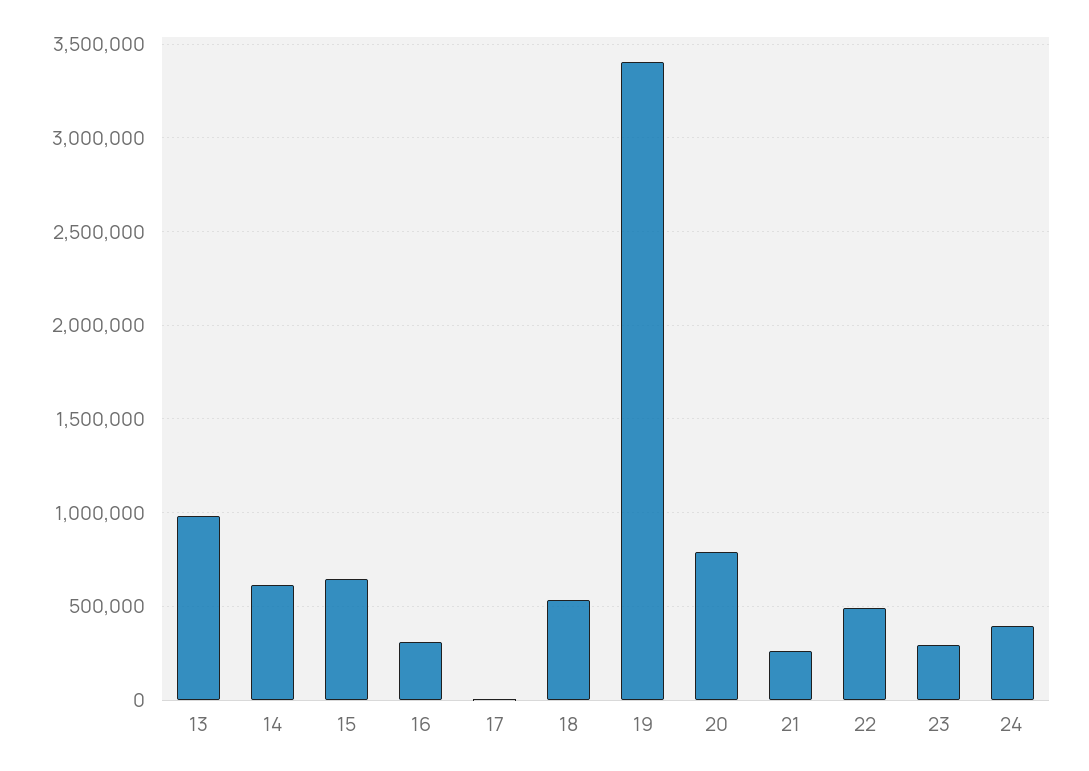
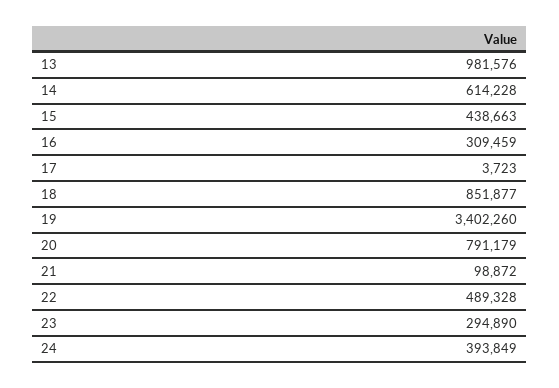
  {
    "13": 981576,
    "14": 614228,
-   "15": 650000,
+   "15": 438663,
    "16": 309459,
    "17": 3723,
-   "18": 550000,
+   "18": 851877,
    "19": 3402260,
    "20": 791179,
-   "21": 250000,
+   "21": 98872,
    "22": 489328,
    "23": 294890,
    "24": 393849
  }

